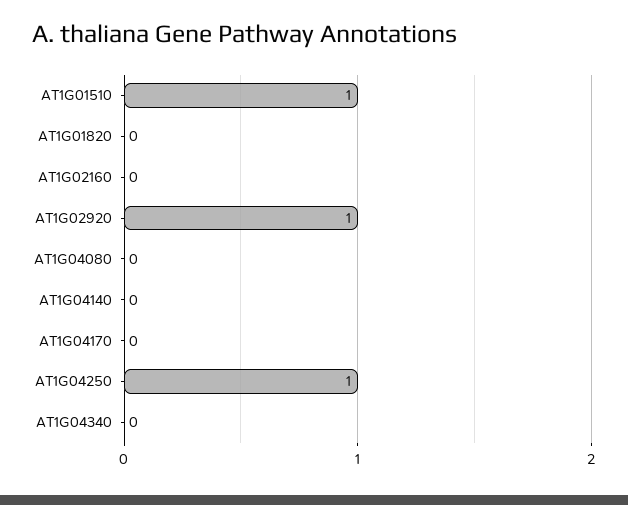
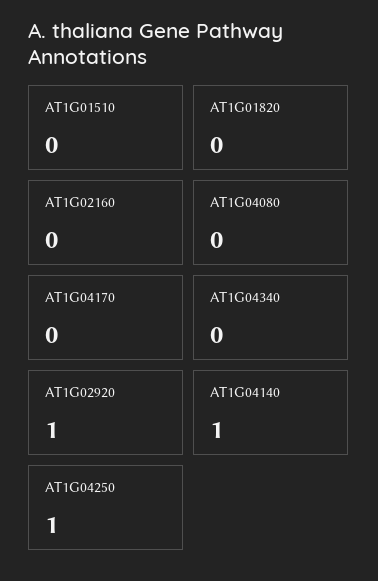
  {
-   "AT1G01510": 1,
+   "AT1G01510": 0,
    "AT1G01820": 0,
    "AT1G02160": 0,
    "AT1G02920": 1,
    "AT1G04080": 0,
-   "AT1G04140": 0,
+   "AT1G04140": 1,
    "AT1G04170": 0,
    "AT1G04250": 1,
    "AT1G04340": 0
  }

